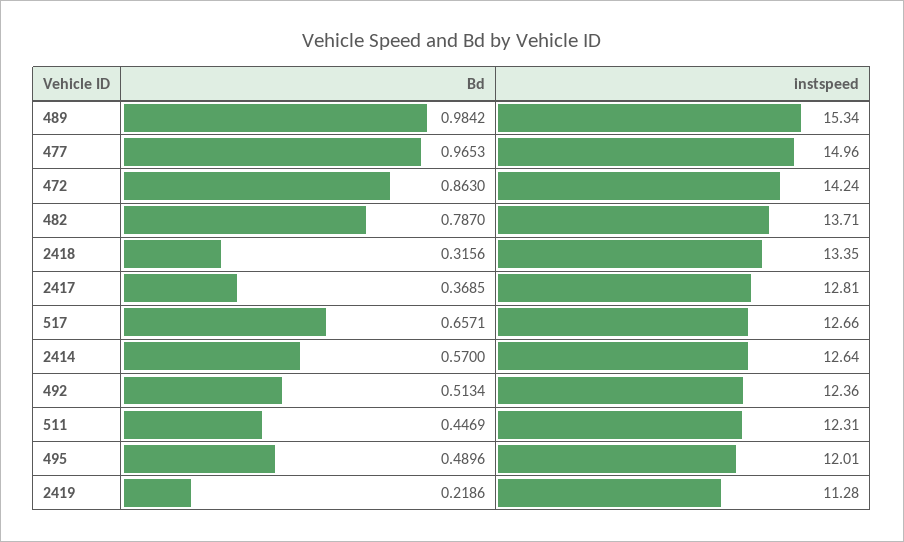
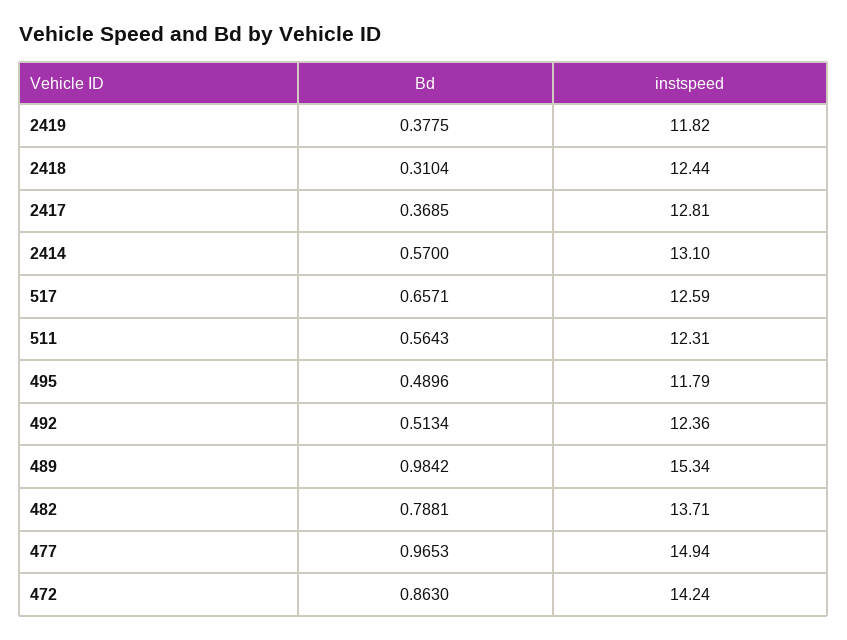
  {
    "Bd": {
      "489": 0.9842,
      "477": 0.9653,
      "472": 0.863,
-     "482": 0.787,
+     "482": 0.7881,
-     "2418": 0.3156,
+     "2418": 0.3104,
      "2417": 0.3685,
      "517": 0.6571,
      "2414": 0.57,
      "492": 0.5134,
-     "511": 0.4469,
+     "511": 0.5643,
      "495": 0.4896,
-     "2419": 0.2186
+     "2419": 0.3775
    },
    "instspeed": {
      "489": 15.34,
-     "477": 14.96,
+     "477": 14.94,
      "472": 14.24,
      "482": 13.71,
-     "2418": 13.35,
+     "2418": 12.44,
      "2417": 12.81,
-     "517": 12.66,
+     "517": 12.59,
-     "2414": 12.64,
+     "2414": 13.1,
      "492": 12.36,
      "511": 12.31,
-     "495": 12.01,
+     "495": 11.79,
-     "2419": 11.28
+     "2419": 11.82
    }
  }

